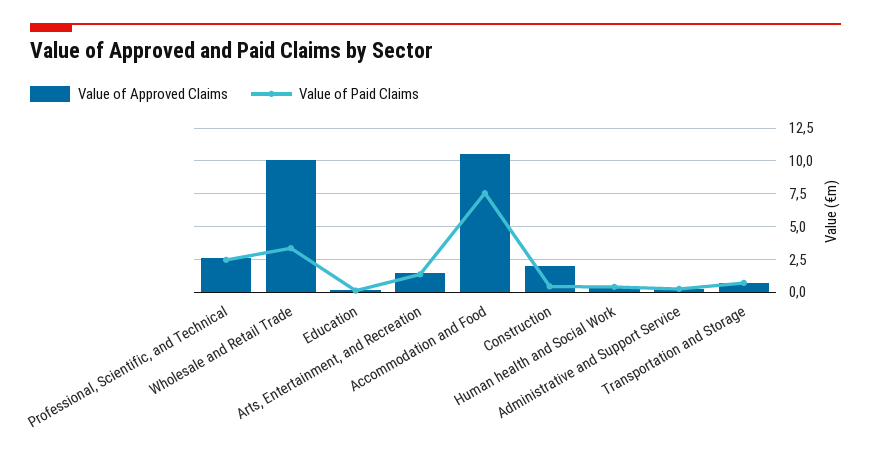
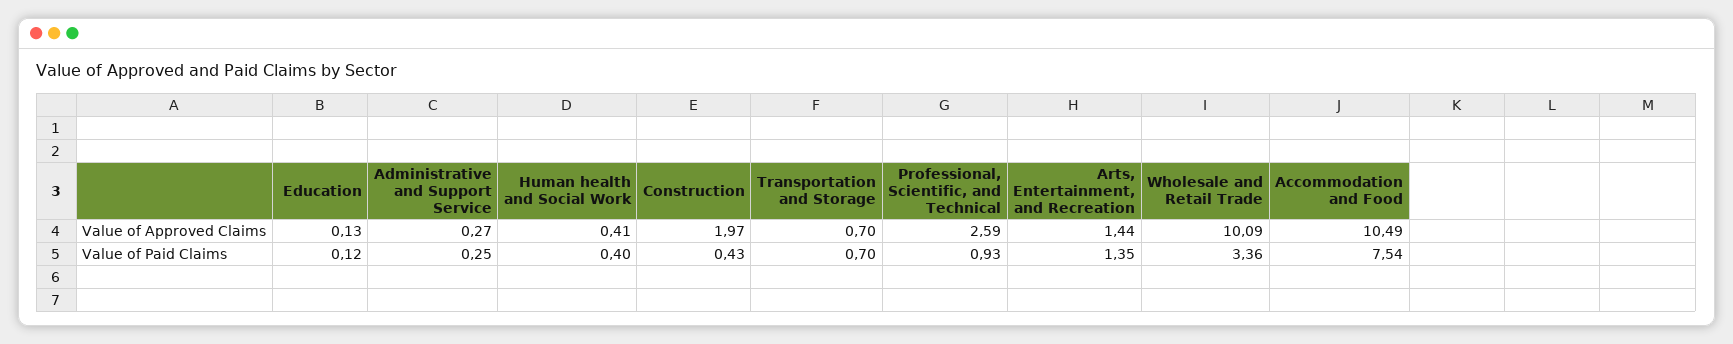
  {
    "Value of Approved Claims": {
      "Professional, Scientific, and Technical": 2.59,
      "Wholesale and Retail Trade": 10.09,
      "Education": 0.13,
      "Arts, Entertainment, and Recreation": 1.44,
      "Accommodation and Food": 10.49,
      "Construction": 1.97,
      "Human health and Social Work": 0.41,
      "Administrative and Support Service": 0.27,
      "Transportation and Storage": 0.7
    },
    "Value of Paid Claims": {
-     "Professional, Scientific, and Technical": 2.5,
+     "Professional, Scientific, and Technical": 0.93,
      "Wholesale and Retail Trade": 3.36,
      "Education": 0.12,
      "Arts, Entertainment, and Recreation": 1.35,
      "Accommodation and Food": 7.54,
      "Construction": 0.43,
      "Human health and Social Work": 0.4,
      "Administrative and Support Service": 0.25,
      "Transportation and Storage": 0.7
    }
  }

